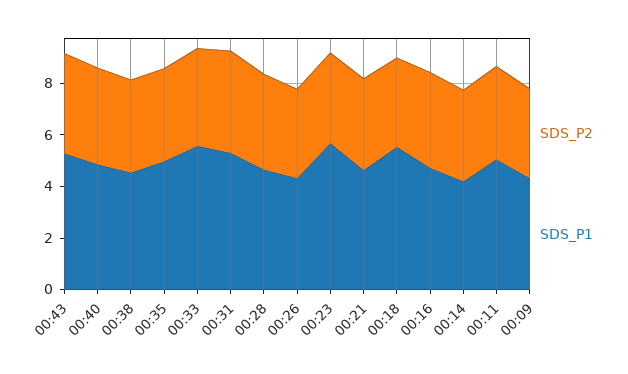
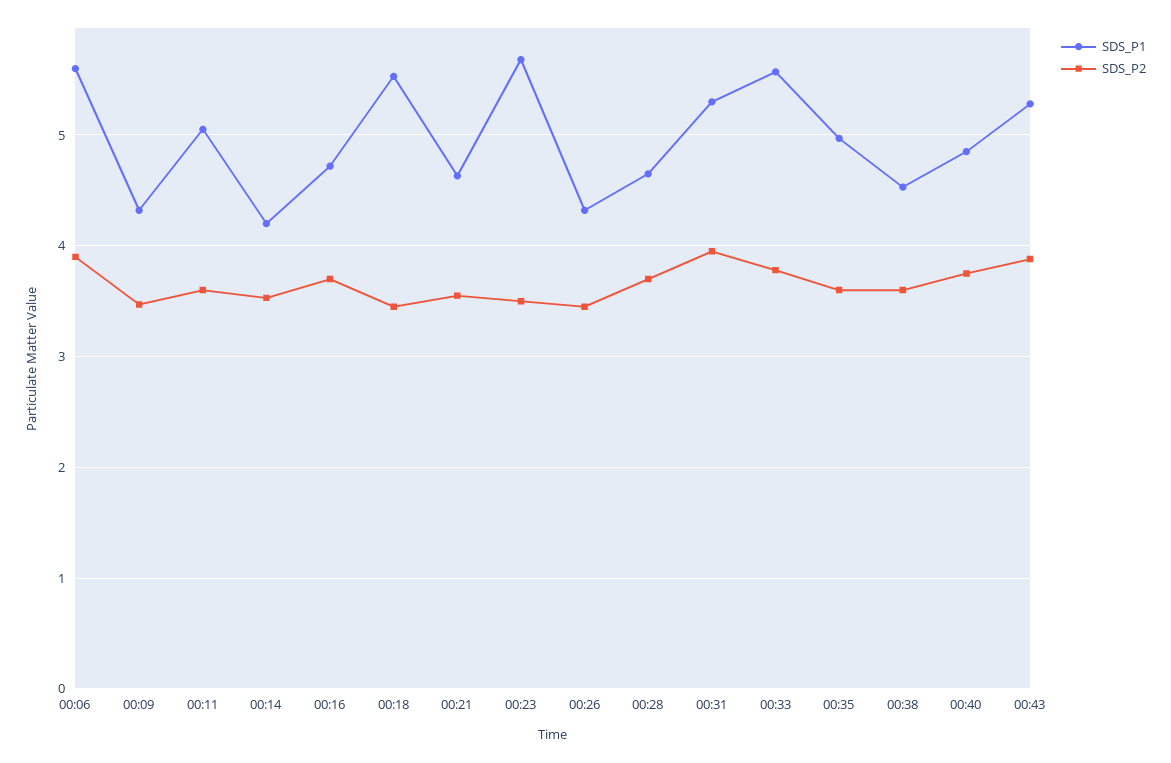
  {
    "SDS_P2": {
      "00:43": 3.9,
      "00:40": 3.8,
      "00:38": 3.6,
      "00:35": 3.6,
      "00:33": 3.8,
      "00:31": 4,
      "00:28": 3.7,
      "00:26": 3.5,
      "00:23": 3.5,
      "00:21": 3.6,
      "00:18": 3.5,
      "00:16": 3.7,
      "00:14": 3.5,
      "00:11": 3.6,
-     "00:09": 3.5
+     "00:09": 3.5,
+     "00:06": 3.9
    },
    "SDS_P1": {
      "00:43": 5.3,
      "00:40": 4.9,
      "00:38": 4.5,
      "00:35": 5,
      "00:33": 5.6,
      "00:31": 5.3,
      "00:28": 4.7,
      "00:26": 4.3,
      "00:23": 5.7,
      "00:21": 4.6,
      "00:18": 5.5,
      "00:16": 4.7,
      "00:14": 4.2,
      "00:11": 5.1,
-     "00:09": 4.3
+     "00:09": 4.3,
+     "00:06": 5.6
    }
  }

